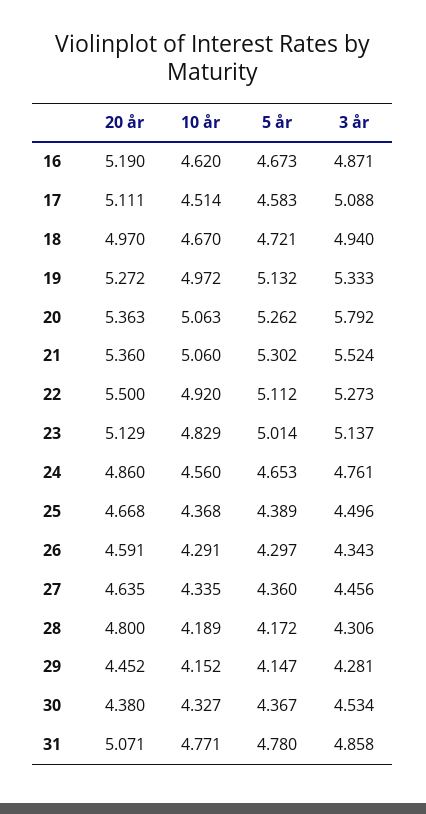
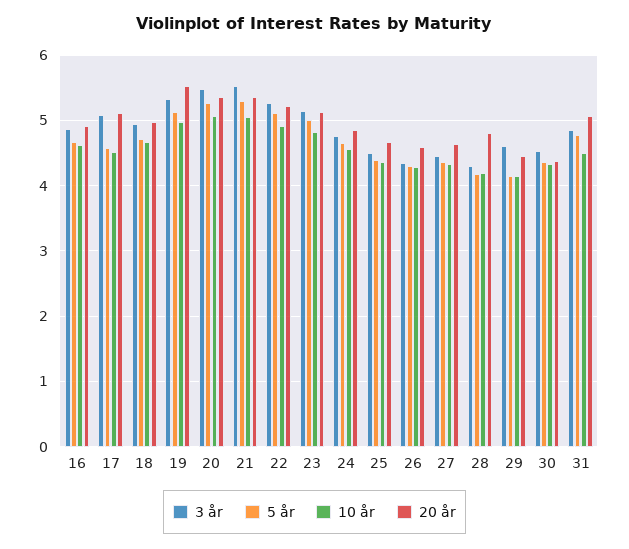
  {
    "20 år": {
-     "16": 5.19,
+     "16": 4.9,
      "17": 5.111,
      "18": 4.97,
-     "19": 5.272,
+     "19": 5.5,
      "20": 5.363,
      "21": 5.36,
-     "22": 5.5,
+     "22": 5.2,
      "23": 5.129,
      "24": 4.86,
      "25": 4.668,
      "26": 4.591,
      "27": 4.635,
      "28": 4.8,
      "29": 4.452,
      "30": 4.38,
      "31": 5.071
    },
    "10 år": {
      "16": 4.62,
      "17": 4.514,
      "18": 4.67,
      "19": 4.972,
      "20": 5.063,
      "21": 5.06,
      "22": 4.92,
      "23": 4.829,
      "24": 4.56,
      "25": 4.368,
      "26": 4.291,
      "27": 4.335,
      "28": 4.189,
      "29": 4.152,
      "30": 4.327,
-     "31": 4.771
+     "31": 4.5
    },
    "5 år": {
      "16": 4.673,
      "17": 4.583,
      "18": 4.721,
      "19": 5.132,
      "20": 5.262,
      "21": 5.302,
      "22": 5.112,
      "23": 5.014,
      "24": 4.653,
      "25": 4.389,
      "26": 4.297,
      "27": 4.36,
      "28": 4.172,
      "29": 4.147,
      "30": 4.367,
      "31": 4.78
    },
    "3 år": {
      "16": 4.871,
      "17": 5.088,
      "18": 4.94,
      "19": 5.333,
-     "20": 5.792,
+     "20": 5.5,
      "21": 5.524,
      "22": 5.273,
      "23": 5.137,
      "24": 4.761,
      "25": 4.496,
      "26": 4.343,
      "27": 4.456,
      "28": 4.306,
-     "29": 4.281,
+     "29": 4.6,
      "30": 4.534,
      "31": 4.858
    }
  }

